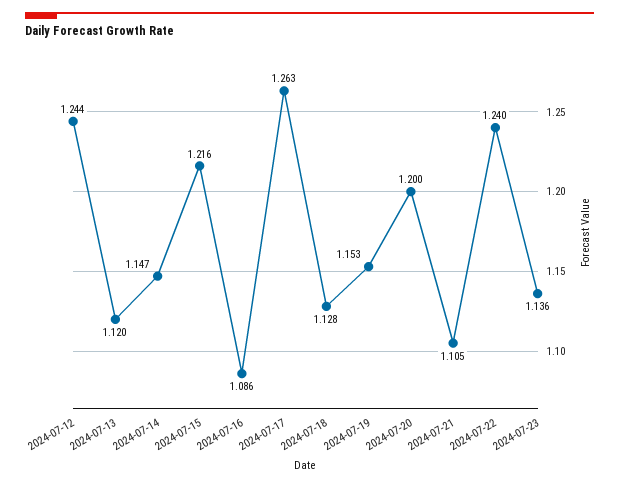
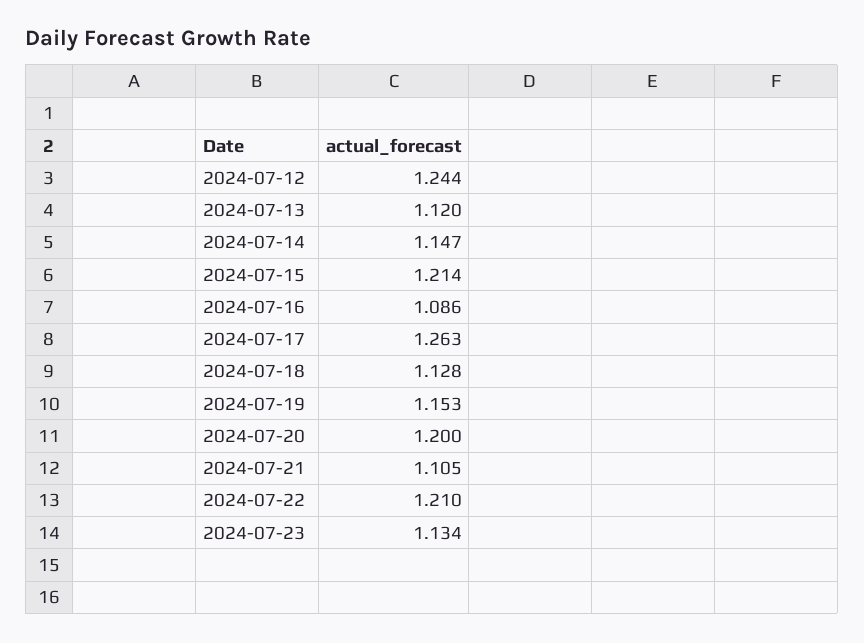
  {
    "2024-07-12": 1.244,
    "2024-07-13": 1.12,
    "2024-07-14": 1.147,
-   "2024-07-15": 1.216,
+   "2024-07-15": 1.214,
    "2024-07-16": 1.086,
    "2024-07-17": 1.263,
    "2024-07-18": 1.128,
    "2024-07-19": 1.153,
    "2024-07-20": 1.2,
    "2024-07-21": 1.105,
-   "2024-07-22": 1.24,
+   "2024-07-22": 1.21,
-   "2024-07-23": 1.136
+   "2024-07-23": 1.134
  }

